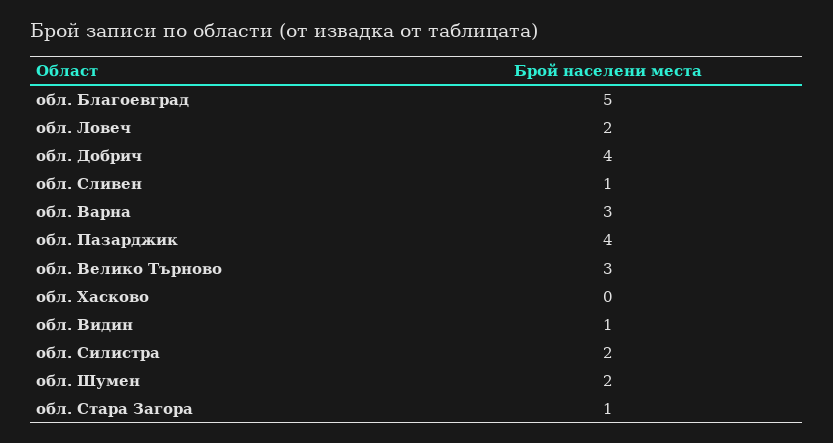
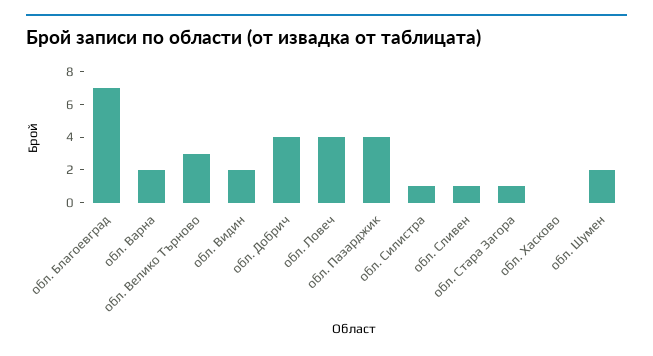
  {
-   "обл. Благоевград": 5,
+   "обл. Благоевград": 7,
-   "обл. Ловеч": 2,
+   "обл. Ловеч": 4,
    "обл. Добрич": 4,
    "обл. Сливен": 1,
-   "обл. Варна": 3,
+   "обл. Варна": 2,
    "обл. Пазарджик": 4,
    "обл. Велико Търново": 3,
    "обл. Хасково": 0,
-   "обл. Видин": 1,
+   "обл. Видин": 2,
-   "обл. Силистра": 2,
+   "обл. Силистра": 1,
    "обл. Шумен": 2,
    "обл. Стара Загора": 1
  }

